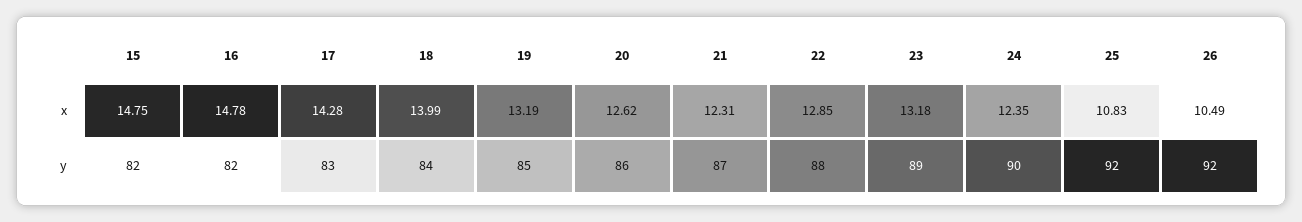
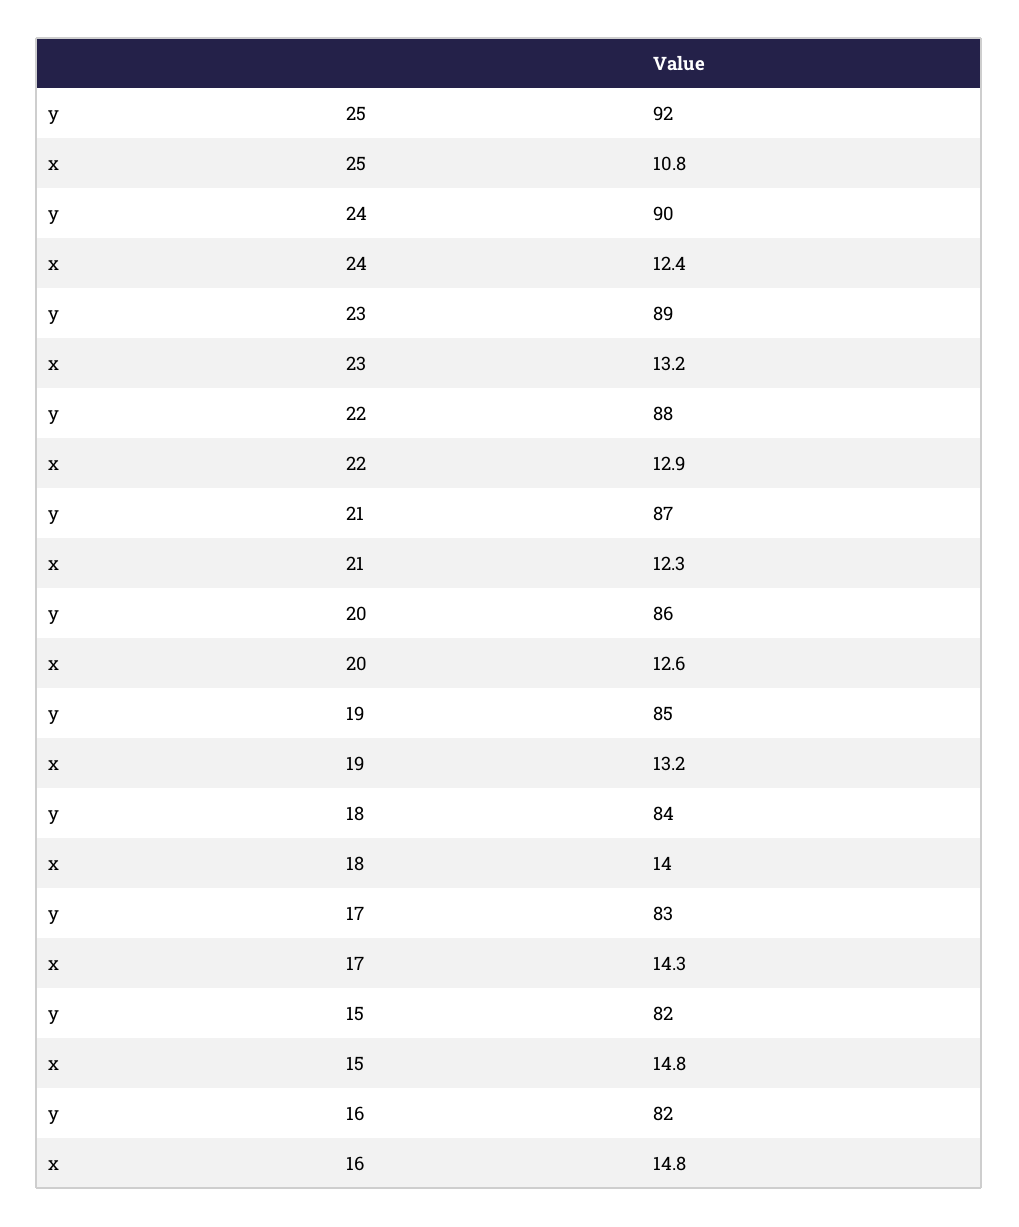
  {
    "15": {
      "x": 14.75,
      "y": 82
    },
    "16": {
      "x": 14.78,
      "y": 82
    },
    "17": {
      "x": 14.28,
      "y": 83
    },
    "18": {
      "x": 13.99,
      "y": 84
    },
    "19": {
      "x": 13.19,
      "y": 85
    },
    "20": {
      "x": 12.62,
      "y": 86
    },
    "21": {
      "x": 12.31,
      "y": 87
    },
    "22": {
      "x": 12.85,
      "y": 88
    },
    "23": {
      "x": 13.18,
      "y": 89
    },
    "24": {
      "x": 12.35,
      "y": 90
    },
    "25": {
      "x": 10.83,
      "y": 92
-   },
+   }
-   "26": {
-     "x": 10.49,
-     "y": 92
-   }
  }

